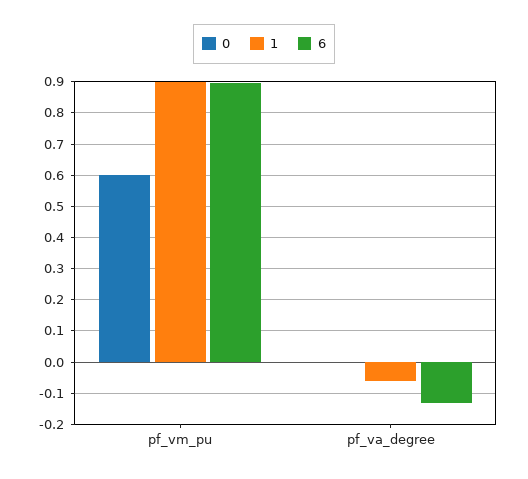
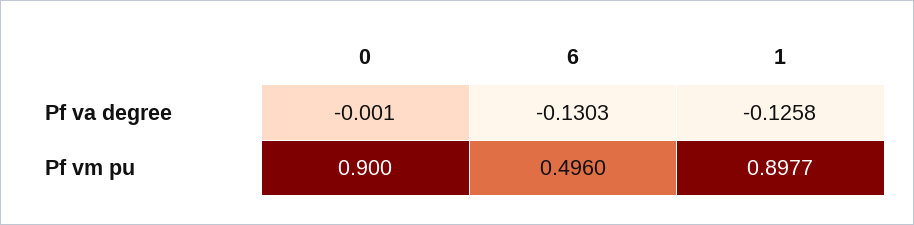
  {
    "0": {
-     "pf_vm_pu": 0.6,
+     "pf_vm_pu": 0.9,
      "pf_va_degree": -0.001
    },
    "1": {
      "pf_vm_pu": 0.8977,
-     "pf_va_degree": -0.06
+     "pf_va_degree": -0.1258
    },
    "6": {
-     "pf_vm_pu": 0.9,
+     "pf_vm_pu": 0.496,
      "pf_va_degree": -0.1303
    }
  }

